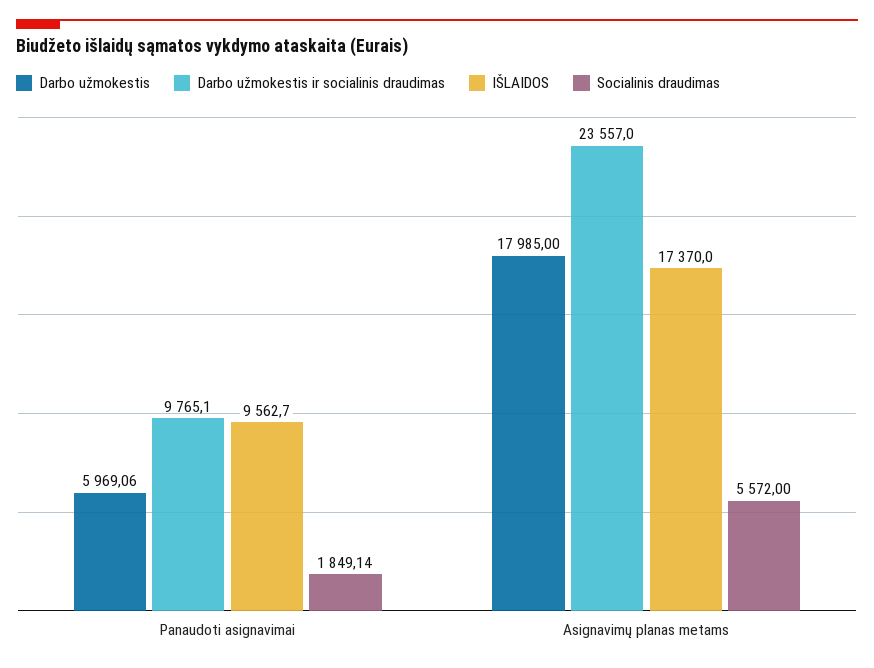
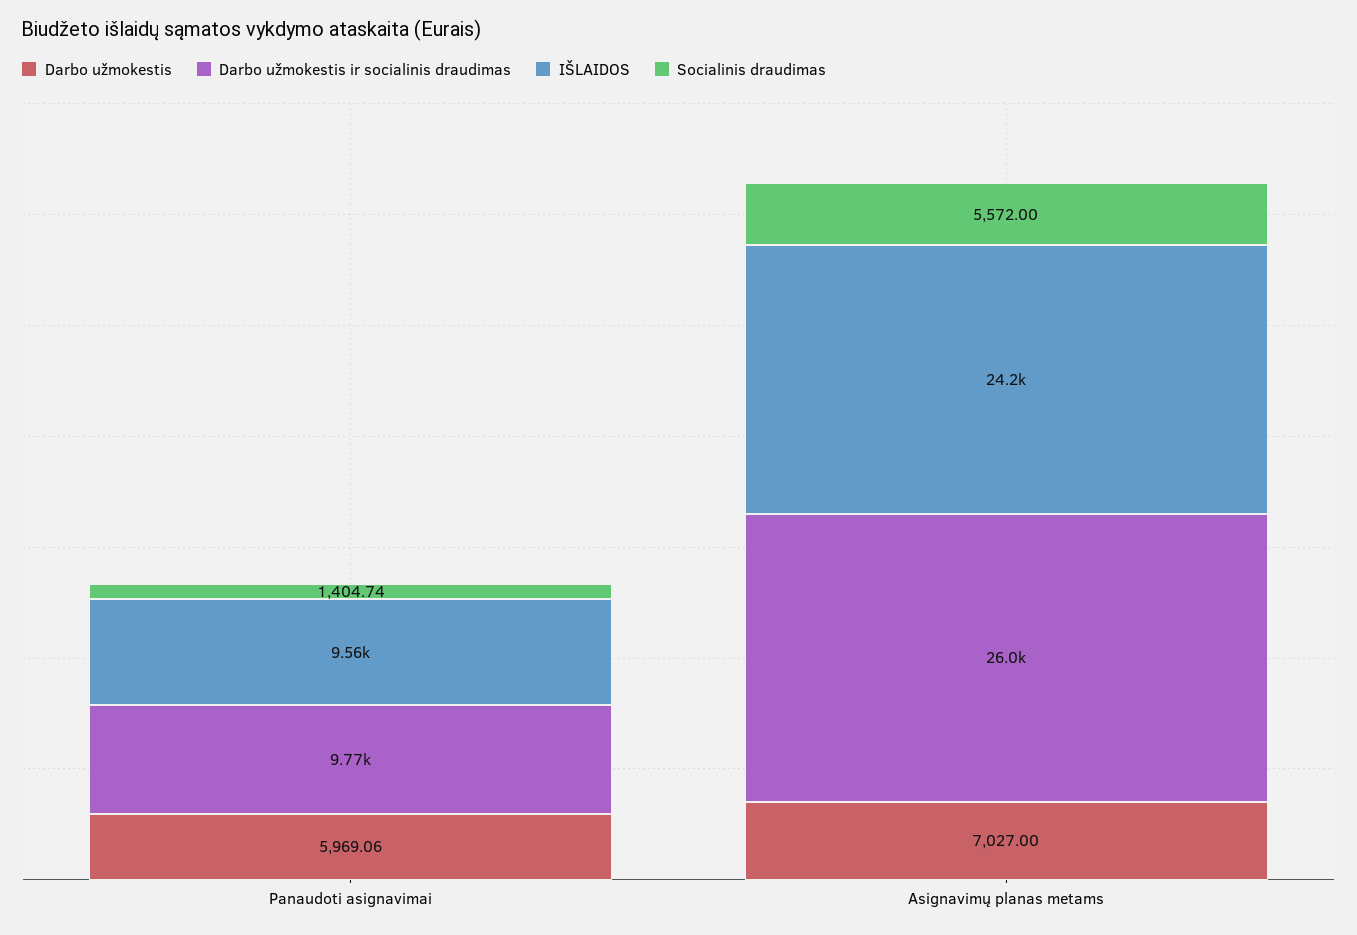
  {
    "Darbo užmokestis": {
      "Panaudoti asignavimai": 5969.06,
-     "Asignavimų planas metams": 17985
+     "Asignavimų planas metams": 7027
    },
    "Darbo užmokestis ir socialinis draudimas": {
      "Panaudoti asignavimai": 9765.1,
-     "Asignavimų planas metams": 23557
+     "Asignavimų planas metams": 26000
    },
    "IŠLAIDOS": {
      "Panaudoti asignavimai": 9562.7,
-     "Asignavimų planas metams": 17370
+     "Asignavimų planas metams": 24200
    },
    "Socialinis draudimas": {
-     "Panaudoti asignavimai": 1849.14,
+     "Panaudoti asignavimai": 1404.74,
      "Asignavimų planas metams": 5572
    }
  }

